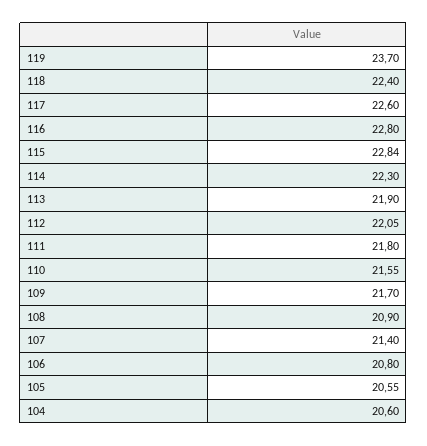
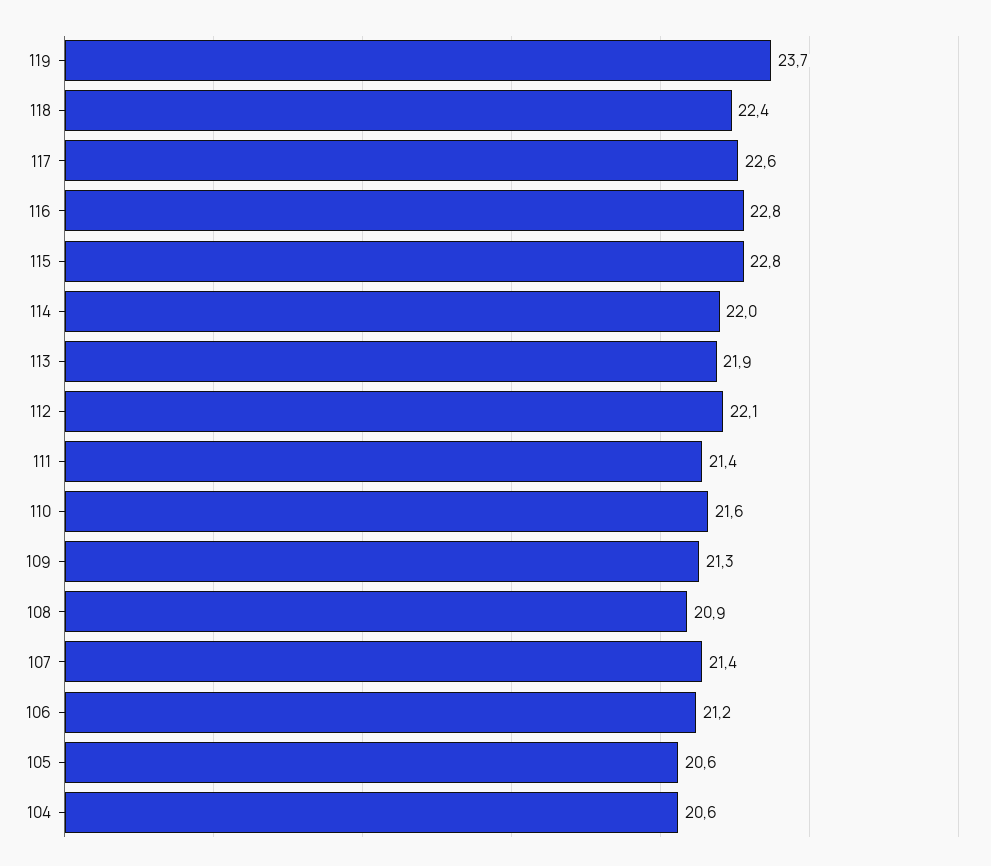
  {
    "119": 23.7,
    "118": 22.4,
    "117": 22.6,
    "116": 22.8,
    "115": 22.84,
-   "114": 22.3,
+   "114": 22,
    "113": 21.9,
    "112": 22.05,
-   "111": 21.8,
+   "111": 21.4,
    "110": 21.55,
-   "109": 21.7,
+   "109": 21.3,
    "108": 20.9,
    "107": 21.4,
-   "106": 20.8,
+   "106": 21.2,
    "105": 20.55,
    "104": 20.6
  }

